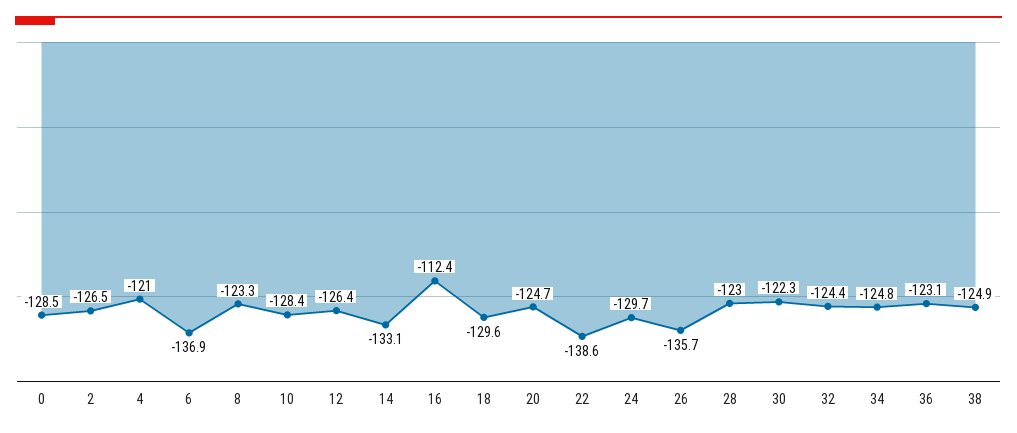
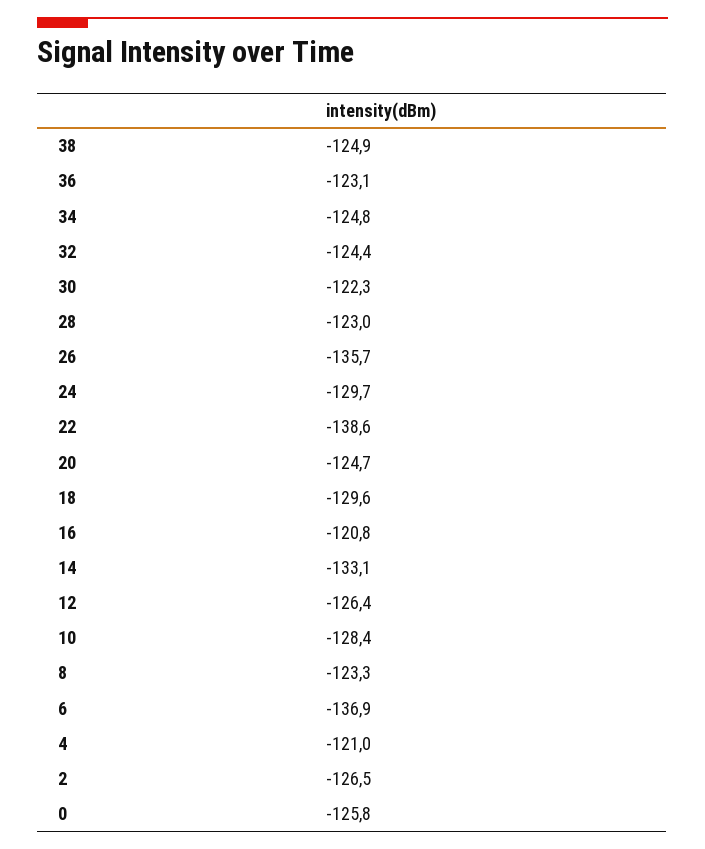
  {
-   "0": -128.5,
+   "0": -125.8,
    "2": -126.5,
    "4": -121,
    "6": -136.9,
    "8": -123.3,
    "10": -128.4,
    "12": -126.4,
    "14": -133.1,
-   "16": -112.4,
+   "16": -120.8,
    "18": -129.6,
    "20": -124.7,
    "22": -138.6,
    "24": -129.7,
    "26": -135.7,
    "28": -123,
    "30": -122.3,
    "32": -124.4,
    "34": -124.8,
    "36": -123.1,
    "38": -124.9
  }

